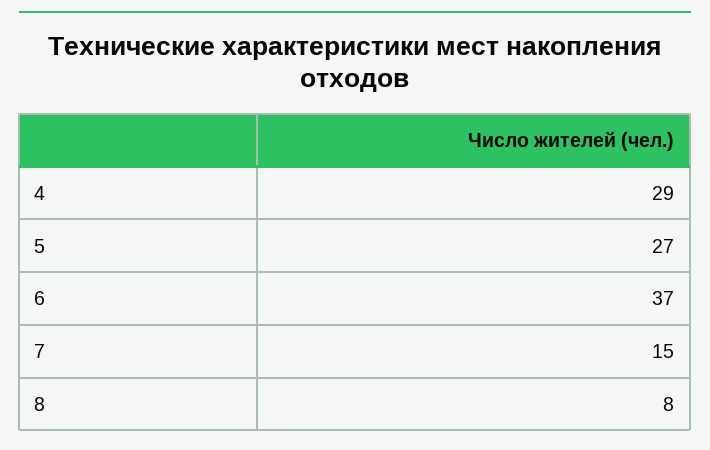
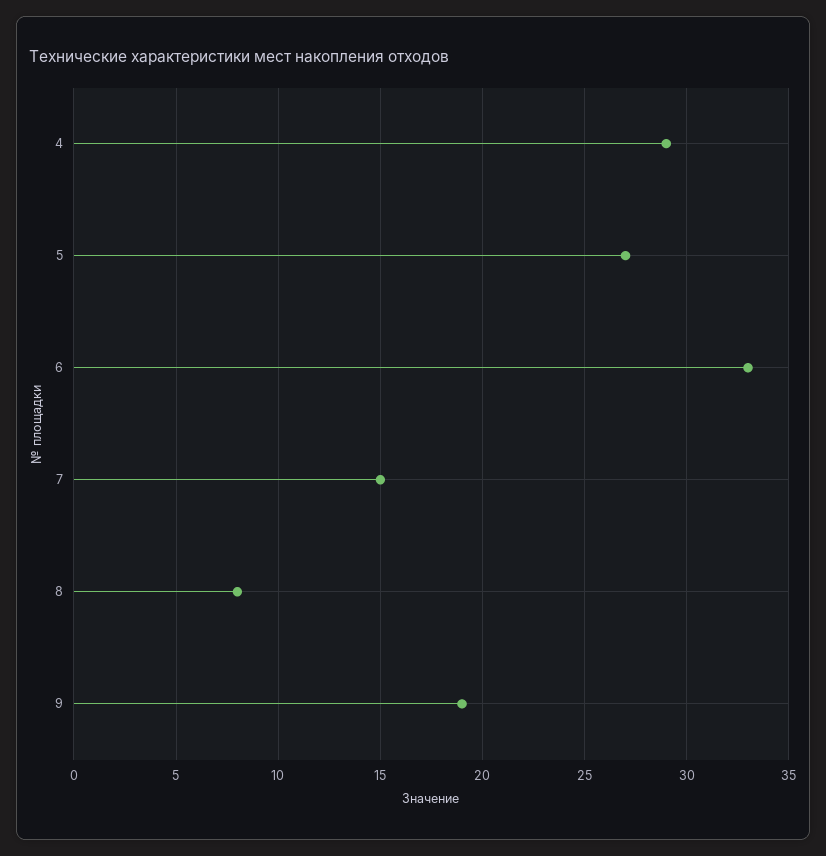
  {
    "4": 29,
    "5": 27,
-   "6": 37,
+   "6": 33,
    "7": 15,
-   "8": 8
+   "8": 8,
+   "9": 19
  }

